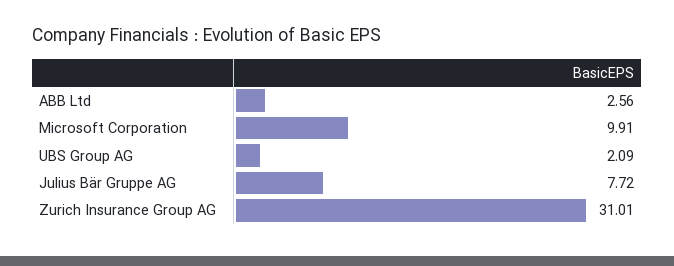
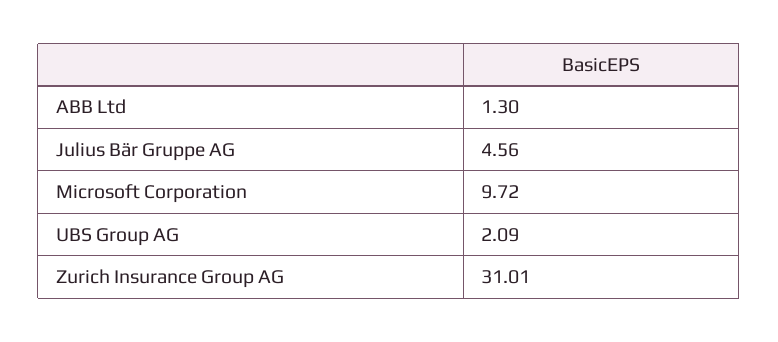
  {
-   "ABB Ltd": 2.56,
+   "ABB Ltd": 1.3,
-   "Microsoft Corporation": 9.91,
+   "Microsoft Corporation": 9.72,
    "UBS Group AG": 2.09,
-   "Julius Bär Gruppe AG": 7.72,
+   "Julius Bär Gruppe AG": 4.56,
    "Zurich Insurance Group AG": 31.01
  }

